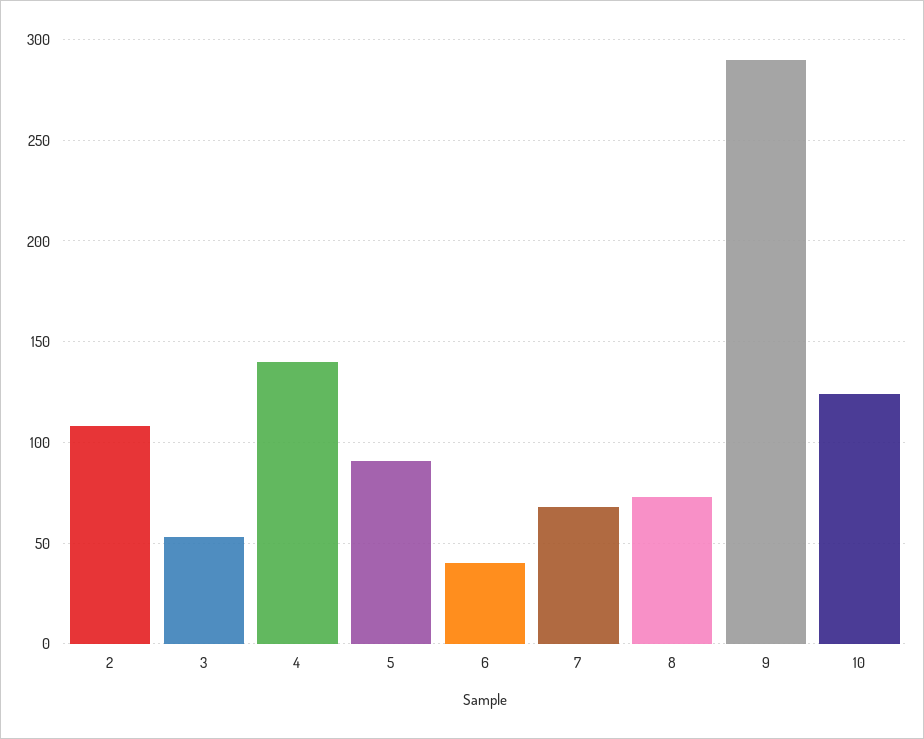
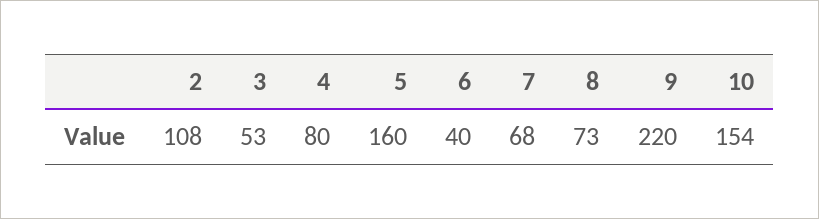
  {
    "2": 108,
    "3": 53,
-   "4": 140,
+   "4": 80,
-   "5": 90,
+   "5": 160,
    "6": 40,
    "7": 68,
    "8": 73,
-   "9": 290,
+   "9": 220,
-   "10": 125
+   "10": 154
  }

